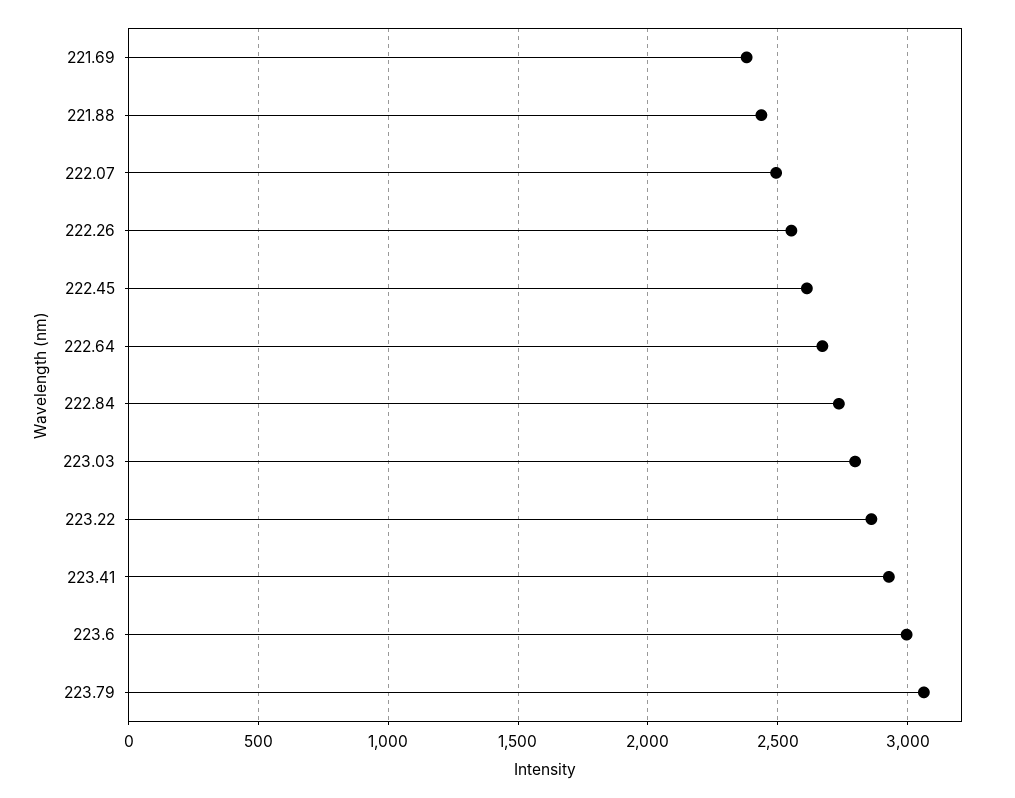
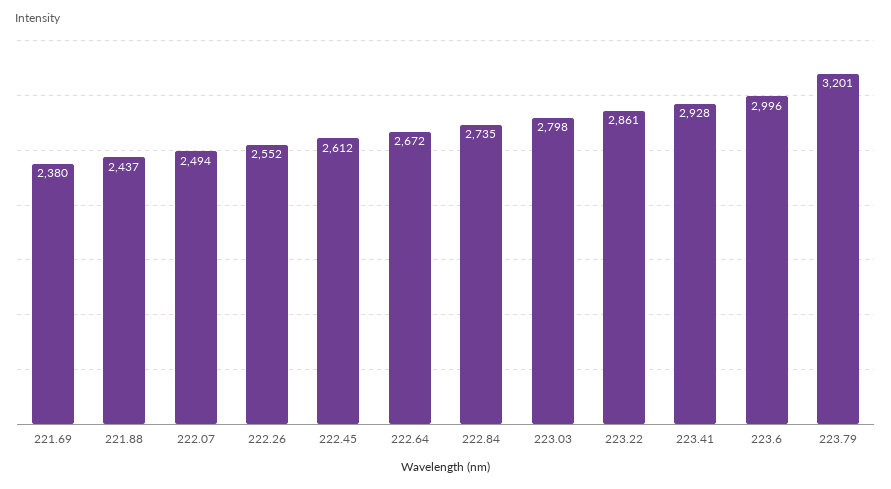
  {
    "221.69": 2380,
    "221.88": 2437,
    "222.07": 2494,
    "222.26": 2552,
    "222.45": 2612,
    "222.64": 2672,
    "222.84": 2735,
    "223.03": 2798,
    "223.22": 2861,
    "223.41": 2928,
    "223.6": 2996,
-   "223.79": 3050
+   "223.79": 3201
  }

